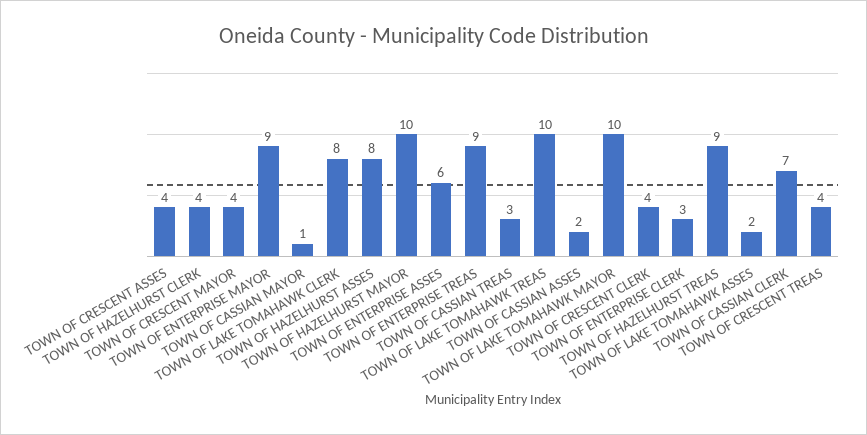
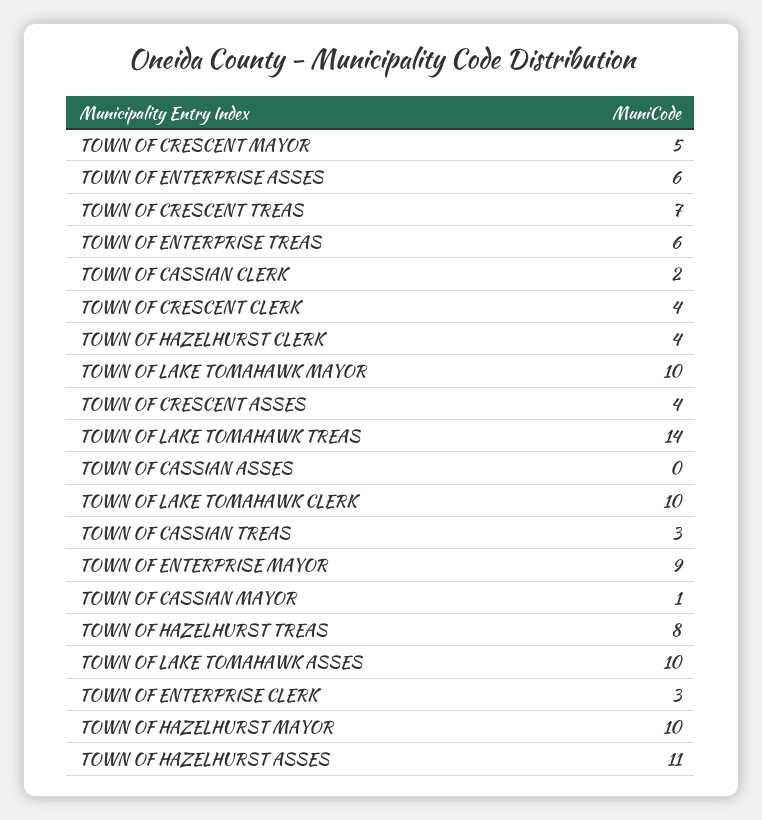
  {
    "TOWN OF CRESCENT ASSES": 4,
    "TOWN OF HAZELHURST CLERK": 4,
-   "TOWN OF CRESCENT MAYOR": 4,
+   "TOWN OF CRESCENT MAYOR": 5,
    "TOWN OF ENTERPRISE MAYOR": 9,
    "TOWN OF CASSIAN MAYOR": 1,
-   "TOWN OF LAKE TOMAHAWK CLERK": 8,
+   "TOWN OF LAKE TOMAHAWK CLERK": 10,
-   "TOWN OF HAZELHURST ASSES": 8,
+   "TOWN OF HAZELHURST ASSES": 11,
    "TOWN OF HAZELHURST MAYOR": 10,
    "TOWN OF ENTERPRISE ASSES": 6,
-   "TOWN OF ENTERPRISE TREAS": 9,
+   "TOWN OF ENTERPRISE TREAS": 6,
    "TOWN OF CASSIAN TREAS": 3,
-   "TOWN OF LAKE TOMAHAWK TREAS": 10,
+   "TOWN OF LAKE TOMAHAWK TREAS": 14,
-   "TOWN OF CASSIAN ASSES": 2,
+   "TOWN OF CASSIAN ASSES": 0,
    "TOWN OF LAKE TOMAHAWK MAYOR": 10,
    "TOWN OF CRESCENT CLERK": 4,
    "TOWN OF ENTERPRISE CLERK": 3,
-   "TOWN OF HAZELHURST TREAS": 9,
+   "TOWN OF HAZELHURST TREAS": 8,
-   "TOWN OF LAKE TOMAHAWK ASSES": 2,
+   "TOWN OF LAKE TOMAHAWK ASSES": 10,
-   "TOWN OF CASSIAN CLERK": 7,
+   "TOWN OF CASSIAN CLERK": 2,
-   "TOWN OF CRESCENT TREAS": 4
+   "TOWN OF CRESCENT TREAS": 7
  }

